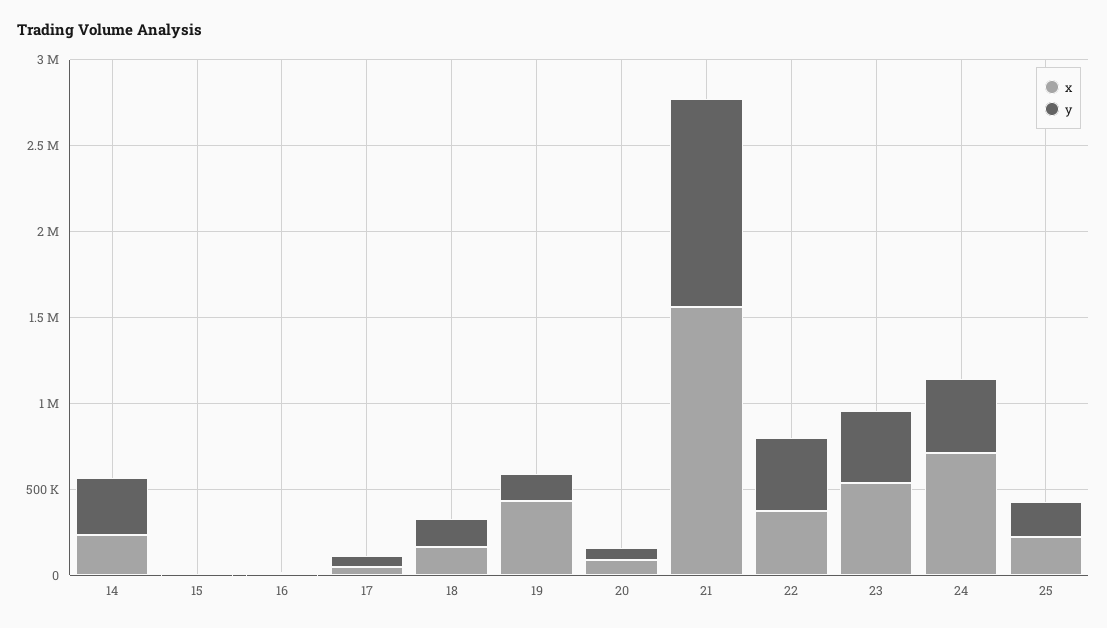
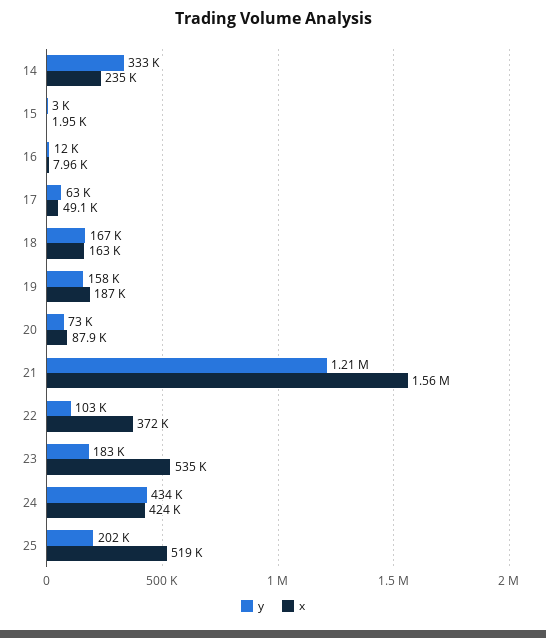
  {
    "x": {
      "14": 235000,
      "15": 1950,
      "16": 7960,
      "17": 49100,
      "18": 163000,
-     "19": 400000,
+     "19": 187000,
      "20": 87900,
      "21": 1560000,
      "22": 372000,
      "23": 535000,
-     "24": 700000,
+     "24": 424000,
-     "25": 200000
+     "25": 519000
    },
    "y": {
      "14": 333000,
      "15": 3000,
      "16": 12000,
      "17": 63000,
      "18": 167000,
      "19": 158000,
      "20": 73000,
      "21": 1210000,
-     "22": 400000,
+     "22": 103000,
-     "23": 400000,
+     "23": 183000,
      "24": 434000,
      "25": 202000
    }
  }

